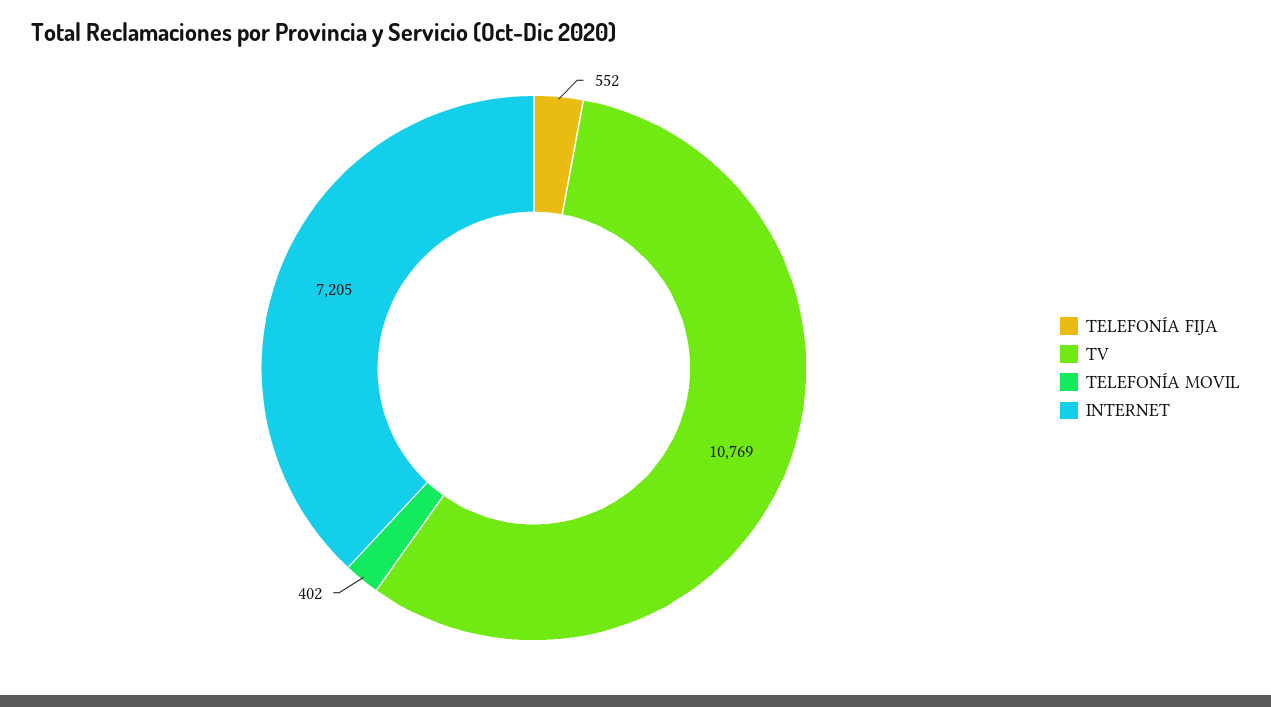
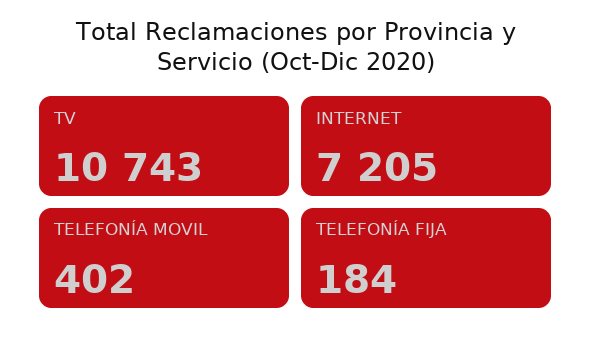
  {
-   "TELEFONÍA FIJA": 552,
+   "TELEFONÍA FIJA": 184,
-   "TV": 10769,
+   "TV": 10743,
    "TELEFONÍA MOVIL": 402,
    "INTERNET": 7205
  }

